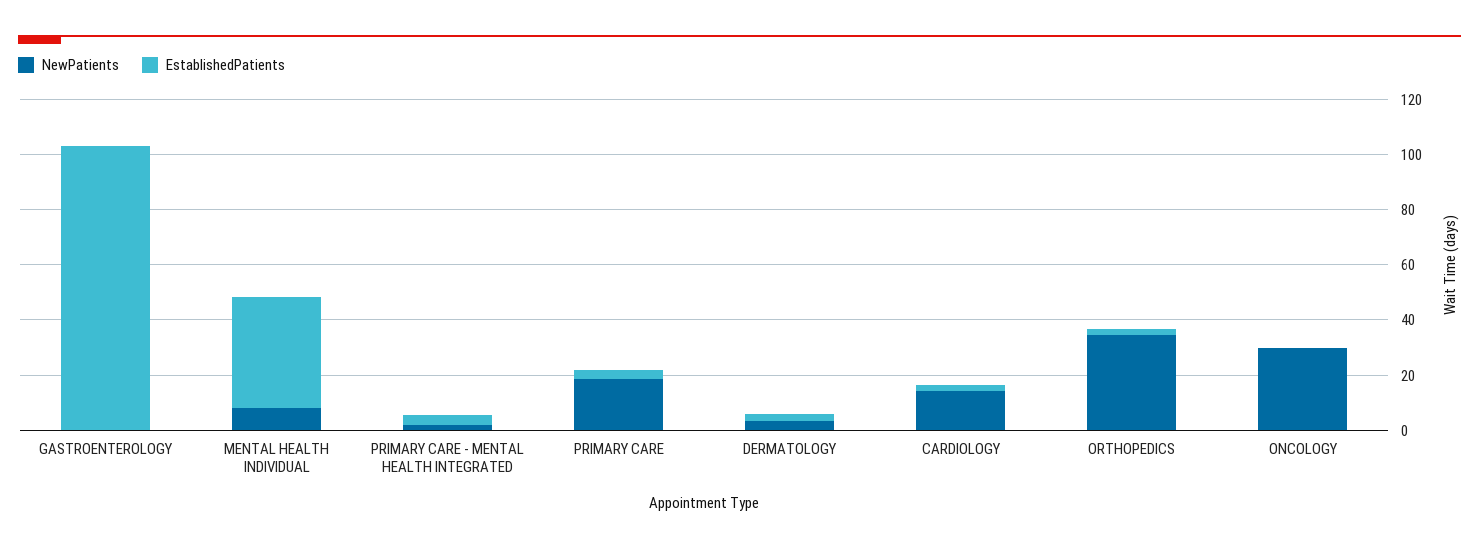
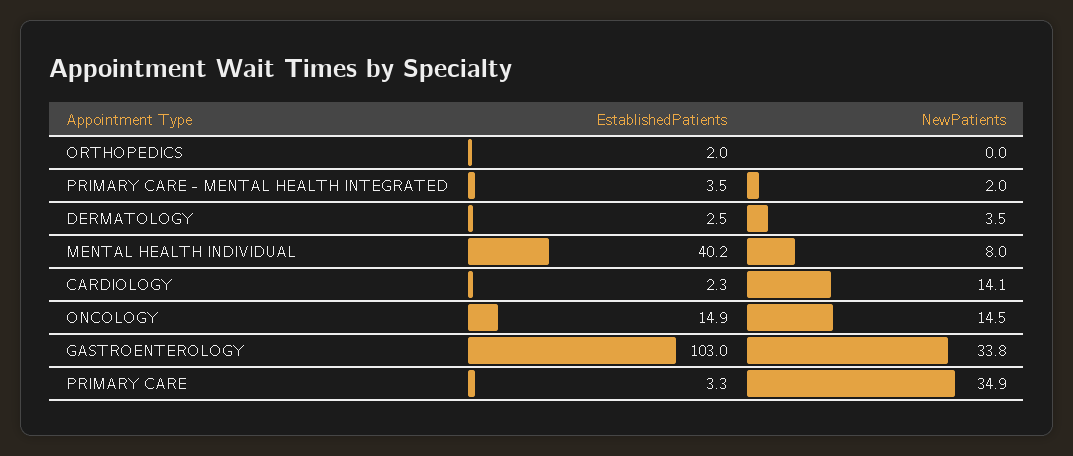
  {
    "NewPatients": {
-     "GASTROENTEROLOGY": 0,
+     "GASTROENTEROLOGY": 33.8,
      "MENTAL HEALTH INDIVIDUAL": 8,
      "PRIMARY CARE - MENTAL HEALTH INTEGRATED": 2,
-     "PRIMARY CARE": 20,
+     "PRIMARY CARE": 34.9,
      "DERMATOLOGY": 3.5,
      "CARDIOLOGY": 14.1,
-     "ORTHOPEDICS": 35,
+     "ORTHOPEDICS": 0,
-     "ONCOLOGY": 30
+     "ONCOLOGY": 14.5
    },
    "EstablishedPatients": {
      "GASTROENTEROLOGY": 103,
      "MENTAL HEALTH INDIVIDUAL": 40.2,
      "PRIMARY CARE - MENTAL HEALTH INTEGRATED": 3.5,
      "PRIMARY CARE": 3.3,
      "DERMATOLOGY": 2.5,
      "CARDIOLOGY": 2.3,
      "ORTHOPEDICS": 2,
-     "ONCOLOGY": 0
+     "ONCOLOGY": 14.9
    }
  }

